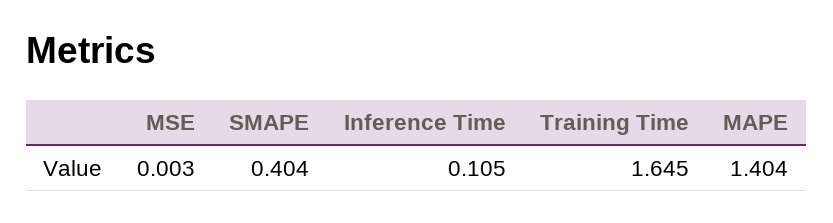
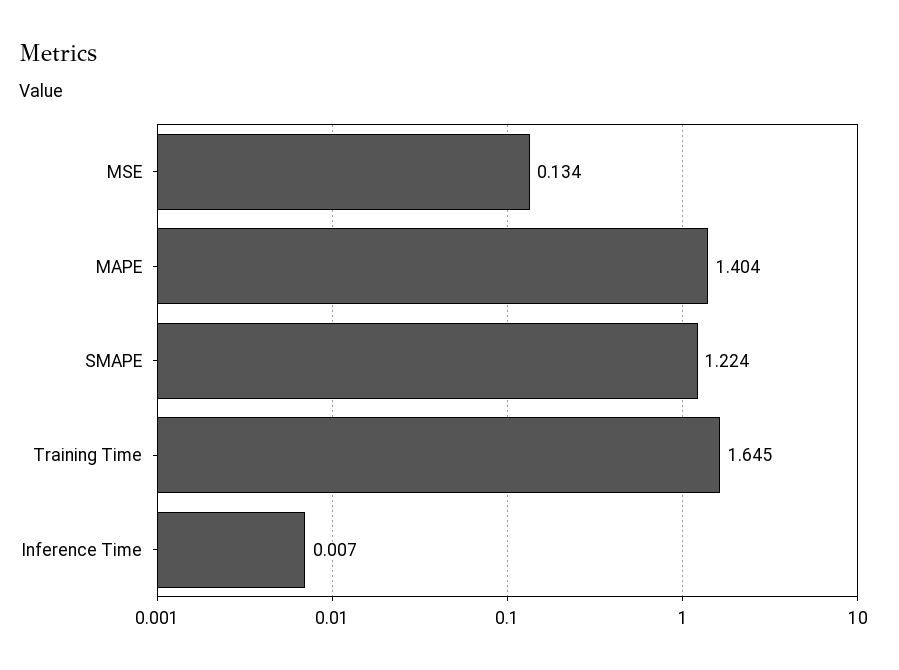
  {
-   "MSE": 0.003,
+   "MSE": 0.134,
-   "SMAPE": 0.404,
+   "SMAPE": 1.224,
-   "Inference Time": 0.105,
+   "Inference Time": 0.007,
    "Training Time": 1.645,
    "MAPE": 1.404
  }

